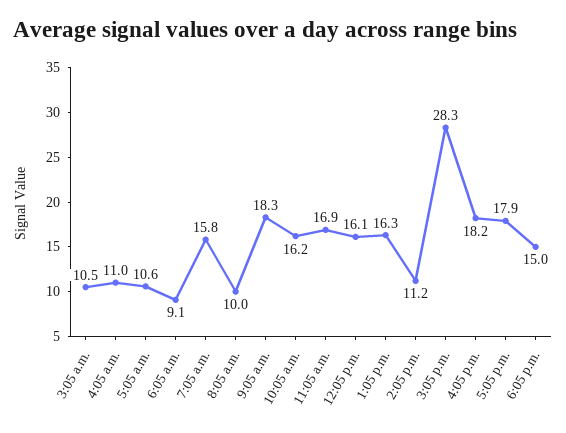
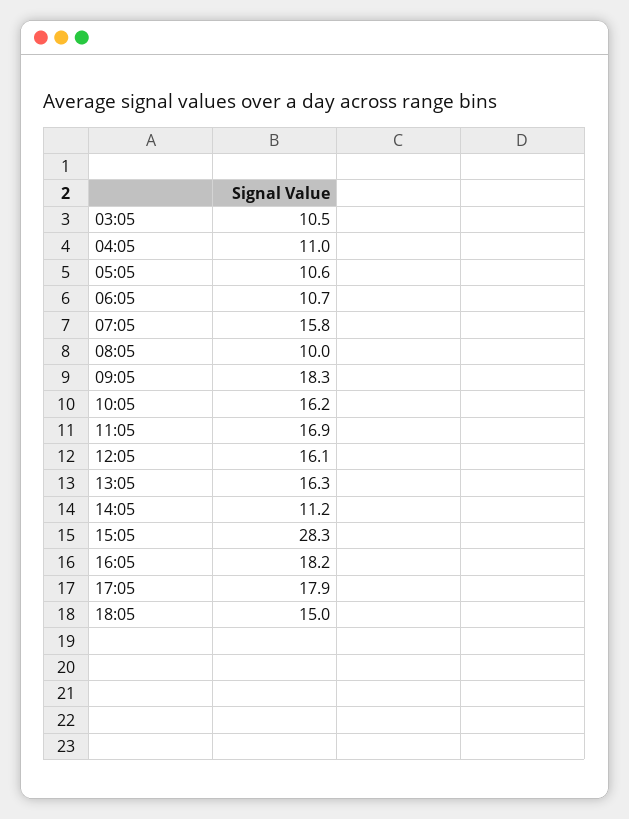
  {
    "3:05 a.m.": 10.5,
    "4:05 a.m.": 11,
    "5:05 a.m.": 10.6,
-   "6:05 a.m.": 9.1,
+   "6:05 a.m.": 10.7,
    "7:05 a.m.": 15.8,
    "8:05 a.m.": 10,
    "9:05 a.m.": 18.3,
    "10:05 a.m.": 16.2,
    "11:05 a.m.": 16.9,
    "12:05 p.m.": 16.1,
    "1:05 p.m.": 16.3,
    "2:05 p.m.": 11.2,
    "3:05 p.m.": 28.3,
    "4:05 p.m.": 18.2,
    "5:05 p.m.": 17.9,
    "6:05 p.m.": 15
  }

